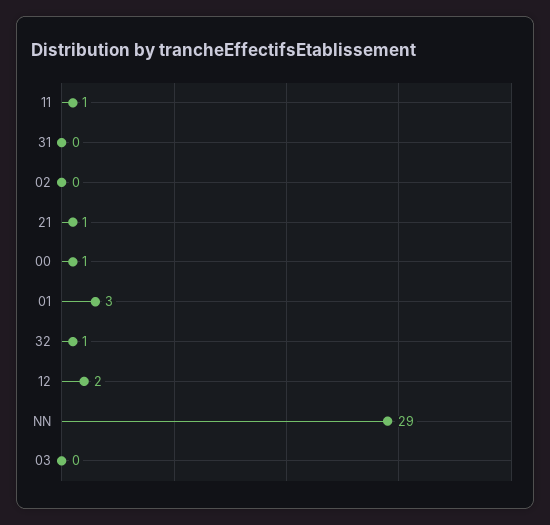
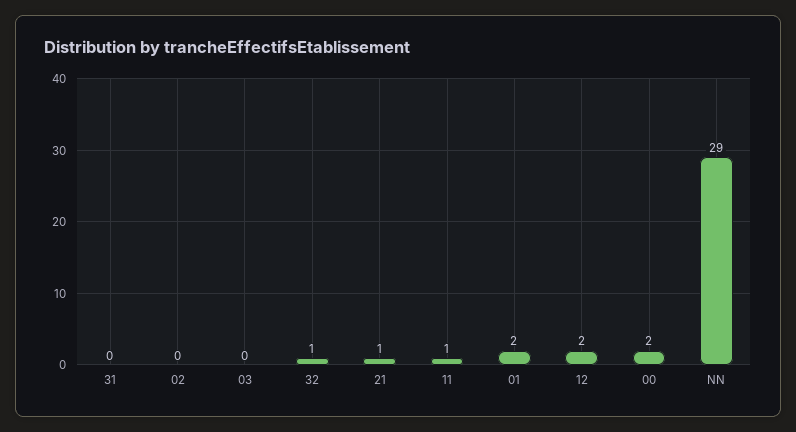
  {
    "11": 1,
    "31": 0,
    "02": 0,
    "21": 1,
-   "00": 1,
+   "00": 2,
-   "01": 3,
+   "01": 2,
    "32": 1,
    "12": 2,
    "NN": 29,
    "03": 0
  }

